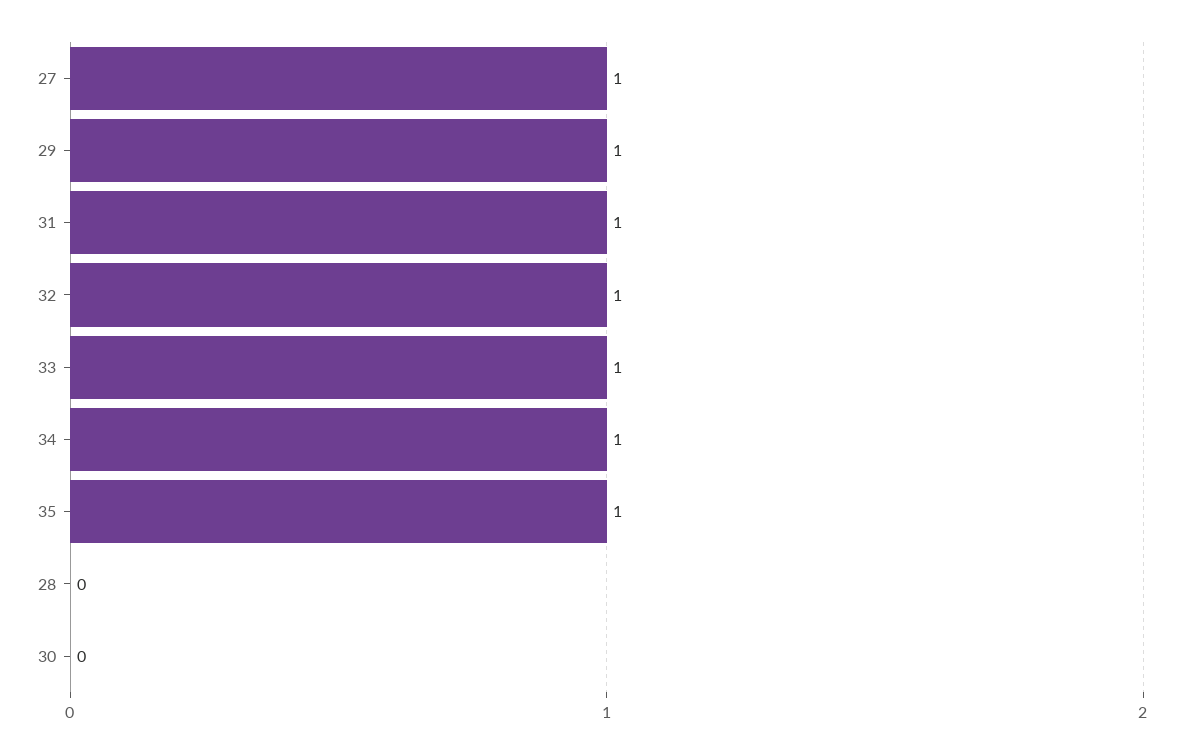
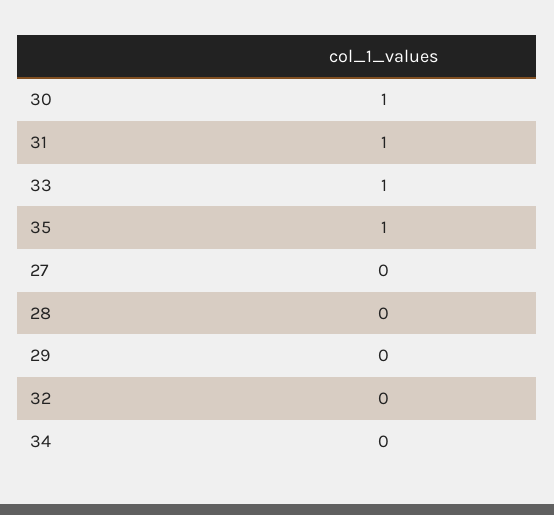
  {
-   "27": 1,
+   "27": 0,
-   "29": 1,
+   "29": 0,
    "31": 1,
-   "32": 1,
+   "32": 0,
    "33": 1,
-   "34": 1,
+   "34": 0,
    "35": 1,
    "28": 0,
-   "30": 0
+   "30": 1
  }

